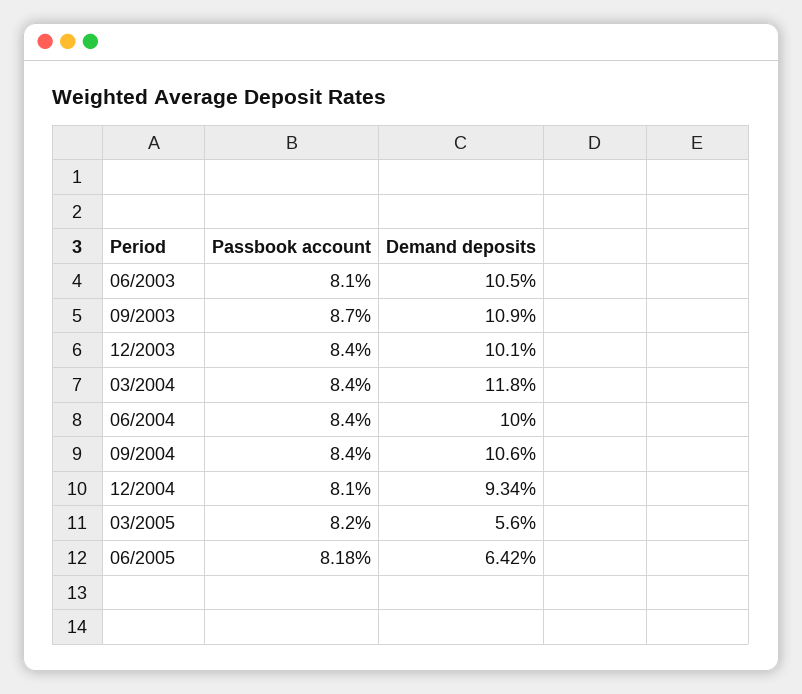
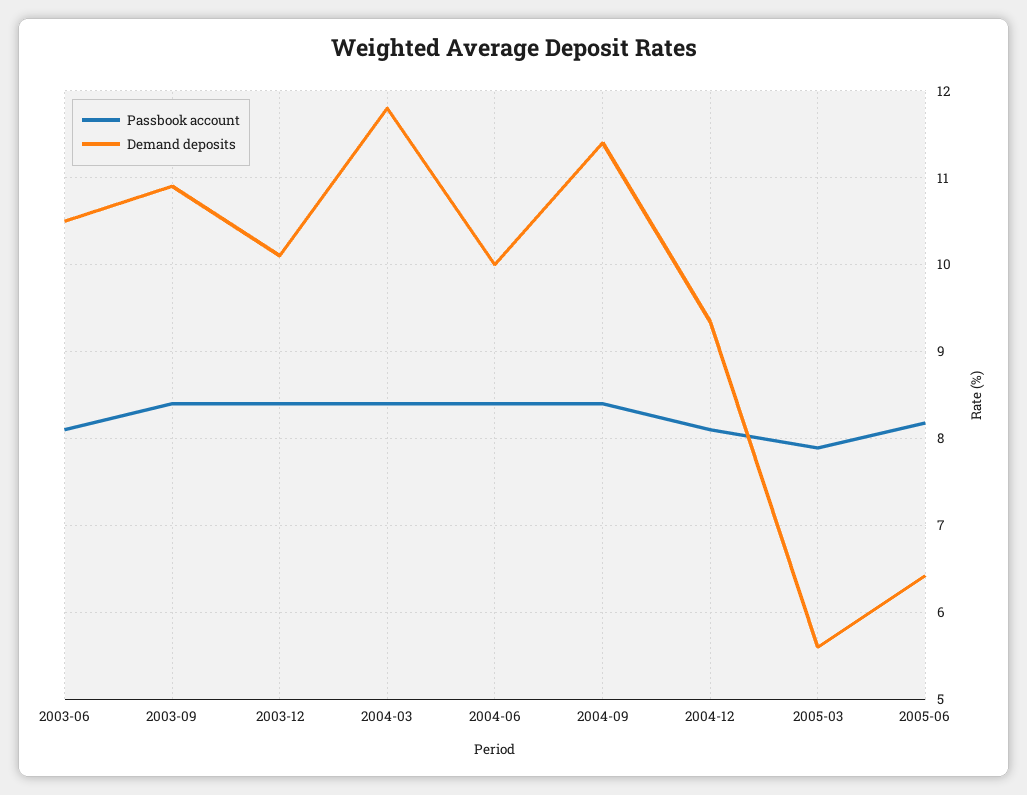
  {
    "Passbook account": {
      "06/2003": 8.1,
-     "09/2003": 8.7,
+     "09/2003": 8.4,
      "12/2003": 8.4,
      "03/2004": 8.4,
      "06/2004": 8.4,
      "09/2004": 8.4,
      "12/2004": 8.1,
-     "03/2005": 8.2,
+     "03/2005": 7.9,
      "06/2005": 8.18
    },
    "Demand deposits": {
      "06/2003": 10.5,
      "09/2003": 10.9,
      "12/2003": 10.1,
      "03/2004": 11.8,
      "06/2004": 10,
-     "09/2004": 10.6,
+     "09/2004": 11.4,
      "12/2004": 9.34,
      "03/2005": 5.6,
      "06/2005": 6.42
    }
  }

